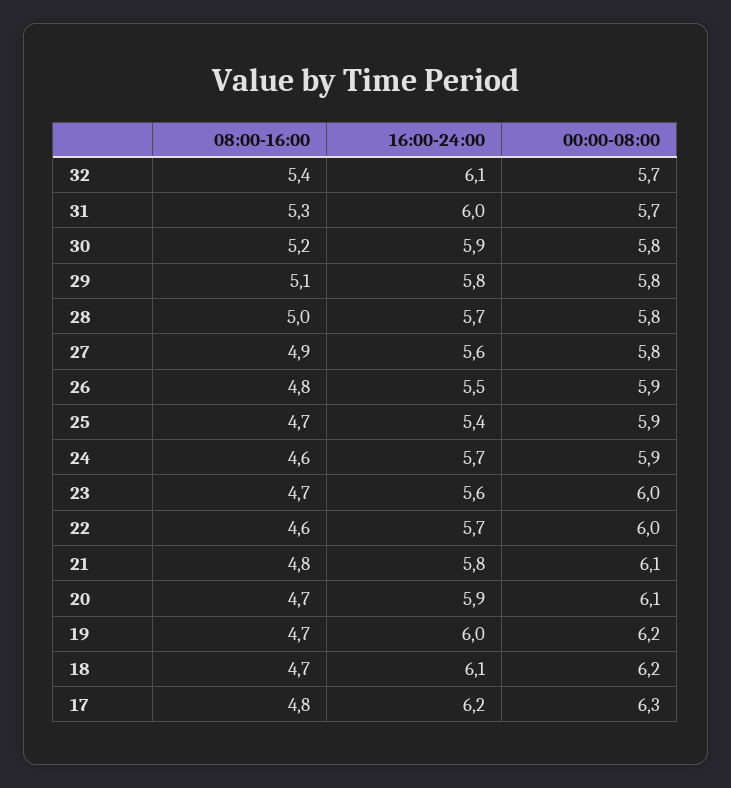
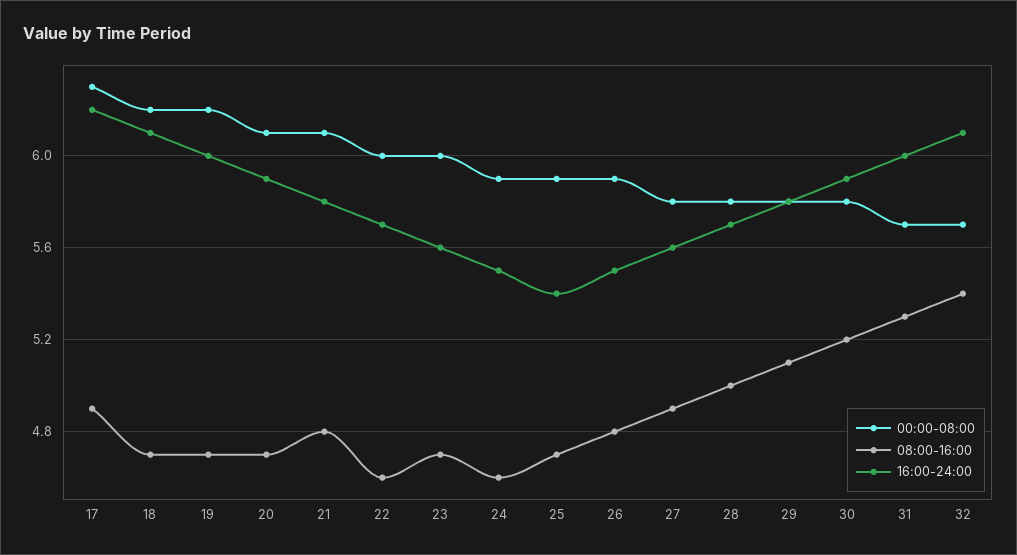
  {
    "08:00-16:00": {
      "32": 5.4,
      "31": 5.3,
      "30": 5.2,
      "29": 5.1,
      "28": 5,
      "27": 4.9,
      "26": 4.8,
      "25": 4.7,
      "24": 4.6,
      "23": 4.7,
      "22": 4.6,
      "21": 4.8,
      "20": 4.7,
      "19": 4.7,
      "18": 4.7,
-     "17": 4.8
+     "17": 4.9
    },
    "16:00-24:00": {
      "32": 6.1,
      "31": 6,
      "30": 5.9,
      "29": 5.8,
      "28": 5.7,
      "27": 5.6,
      "26": 5.5,
      "25": 5.4,
-     "24": 5.7,
+     "24": 5.5,
      "23": 5.6,
      "22": 5.7,
      "21": 5.8,
      "20": 5.9,
      "19": 6,
      "18": 6.1,
      "17": 6.2
    },
    "00:00-08:00": {
      "32": 5.7,
      "31": 5.7,
      "30": 5.8,
      "29": 5.8,
      "28": 5.8,
      "27": 5.8,
      "26": 5.9,
      "25": 5.9,
      "24": 5.9,
      "23": 6,
      "22": 6,
      "21": 6.1,
      "20": 6.1,
      "19": 6.2,
      "18": 6.2,
      "17": 6.3
    }
  }

